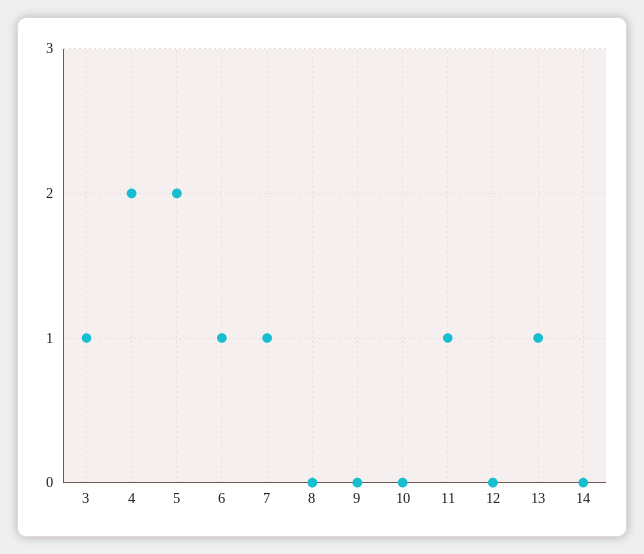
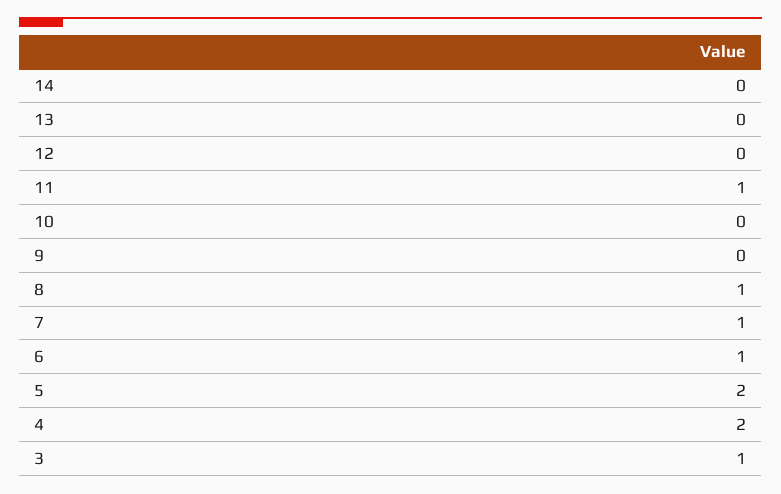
  {
    "3": 1,
    "4": 2,
    "5": 2,
    "6": 1,
    "7": 1,
-   "8": 0,
+   "8": 1,
    "9": 0,
    "10": 0,
    "11": 1,
    "12": 0,
-   "13": 1,
+   "13": 0,
    "14": 0
  }

